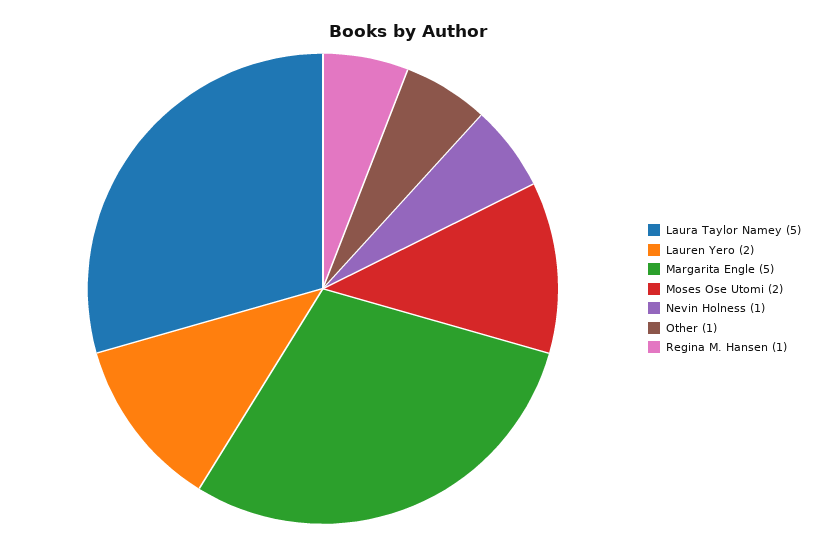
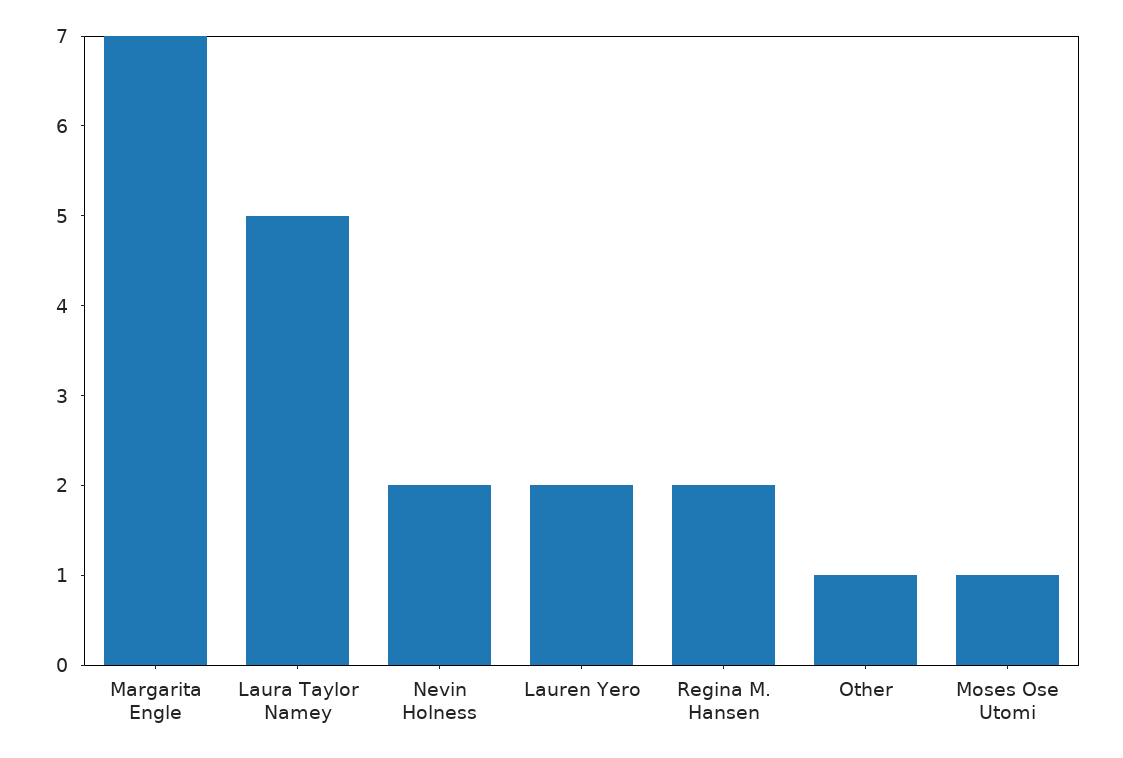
  {
    "Laura Taylor Namey": 5,
    "Lauren Yero": 2,
-   "Margarita Engle": 5,
+   "Margarita Engle": 7,
-   "Moses Ose Utomi": 2,
+   "Moses Ose Utomi": 1,
-   "Nevin Holness": 1,
+   "Nevin Holness": 2,
    "Other": 1,
-   "Regina M. Hansen": 1
+   "Regina M. Hansen": 2
  }

